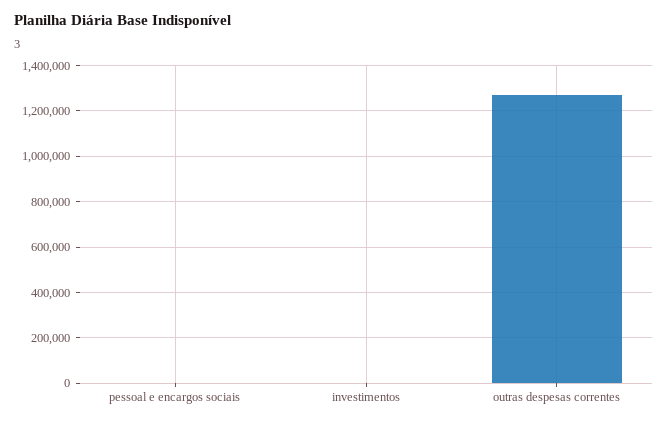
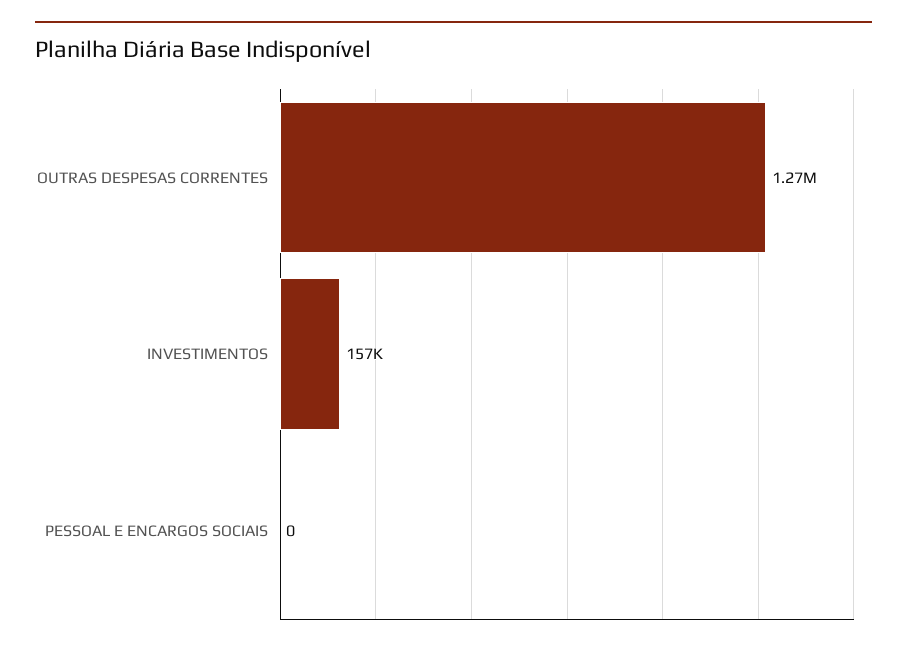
  {
    "pessoal e encargos sociais": 0,
-   "investimentos": 0,
+   "investimentos": 157000,
    "outras despesas correntes": 1270000
  }

